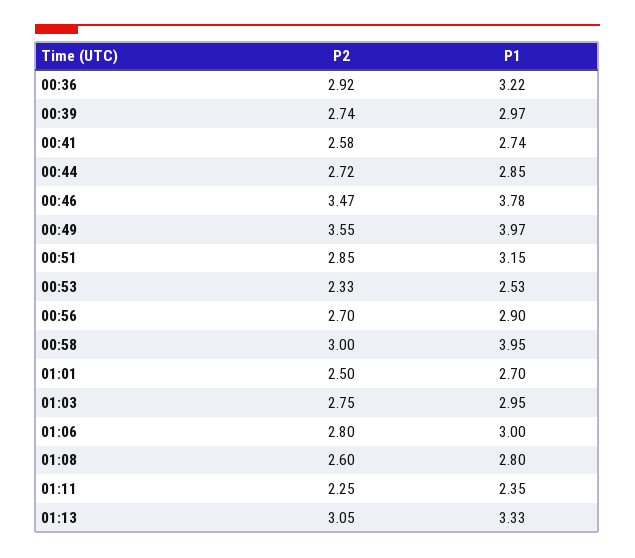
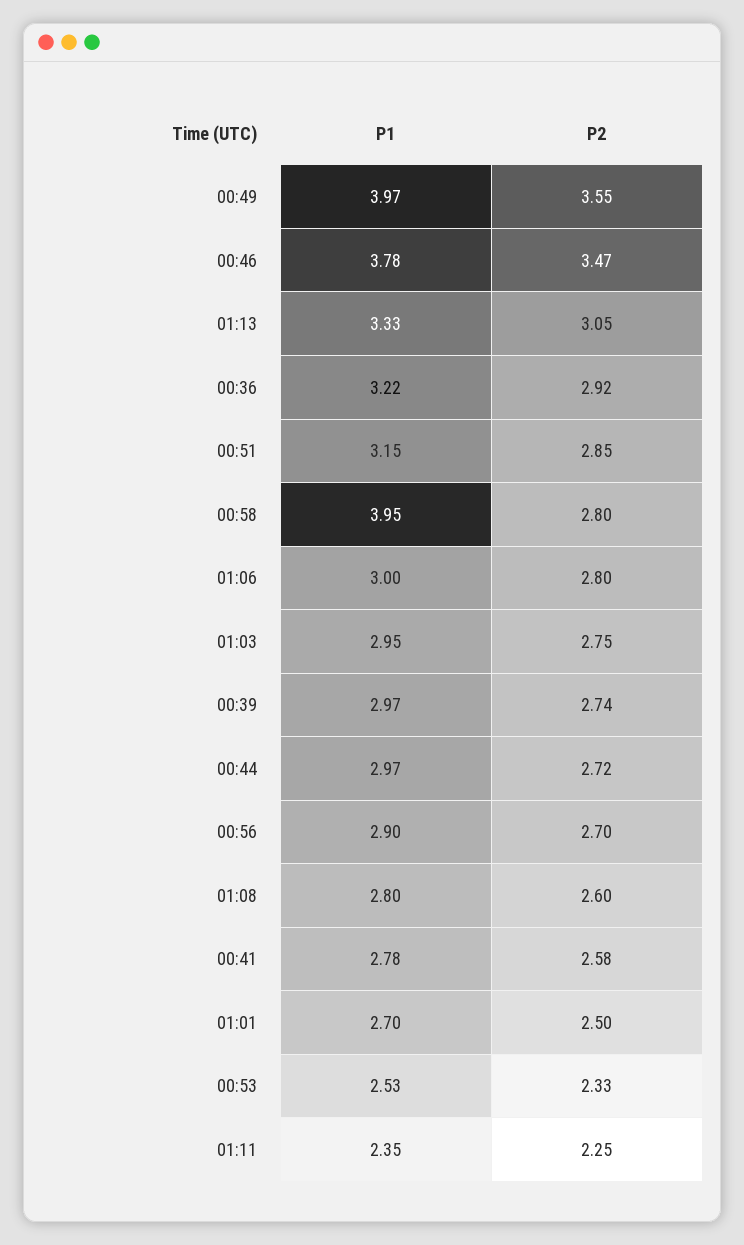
  {
    "P2": {
      "00:36": 2.92,
      "00:39": 2.74,
      "00:41": 2.58,
      "00:44": 2.72,
      "00:46": 3.47,
      "00:49": 3.55,
      "00:51": 2.85,
      "00:53": 2.33,
      "00:56": 2.7,
-     "00:58": 3,
+     "00:58": 2.8,
      "01:01": 2.5,
      "01:03": 2.75,
      "01:06": 2.8,
      "01:08": 2.6,
      "01:11": 2.25,
      "01:13": 3.05
    },
    "P1": {
      "00:36": 3.22,
      "00:39": 2.97,
-     "00:41": 2.74,
+     "00:41": 2.78,
-     "00:44": 2.85,
+     "00:44": 2.97,
      "00:46": 3.78,
      "00:49": 3.97,
      "00:51": 3.15,
      "00:53": 2.53,
      "00:56": 2.9,
      "00:58": 3.95,
      "01:01": 2.7,
      "01:03": 2.95,
      "01:06": 3,
      "01:08": 2.8,
      "01:11": 2.35,
      "01:13": 3.33
    }
  }

